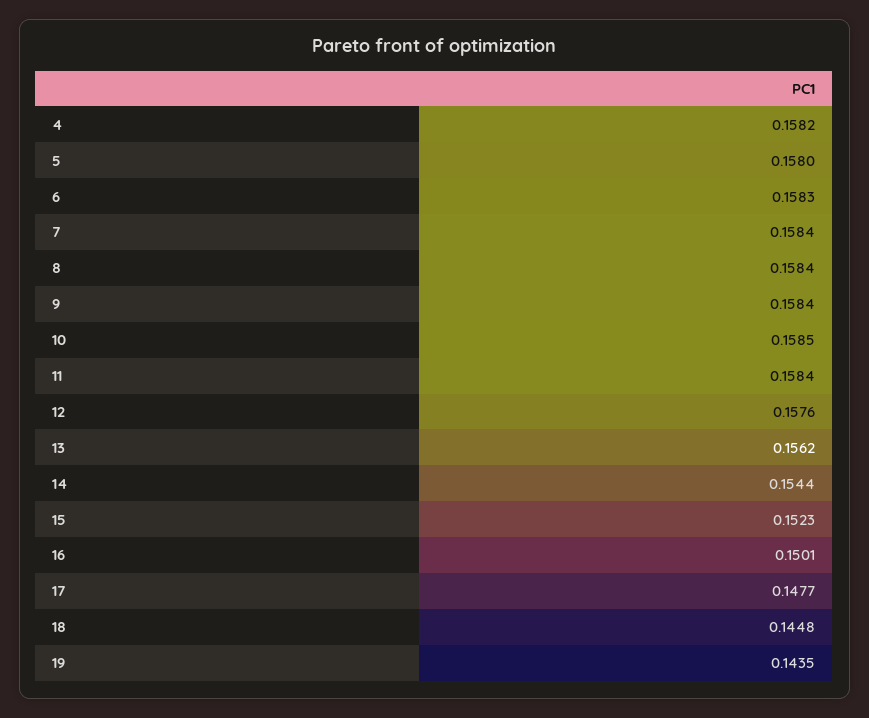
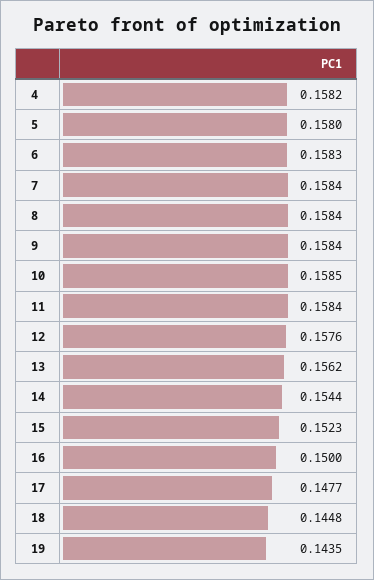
  {
    "4": 0.1582,
    "5": 0.158,
    "6": 0.1583,
    "7": 0.1584,
    "8": 0.1584,
    "9": 0.1584,
    "10": 0.1585,
    "11": 0.1584,
    "12": 0.1576,
    "13": 0.1562,
    "14": 0.1544,
    "15": 0.1523,
-   "16": 0.1501,
+   "16": 0.15,
    "17": 0.1477,
    "18": 0.1448,
    "19": 0.1435
  }

